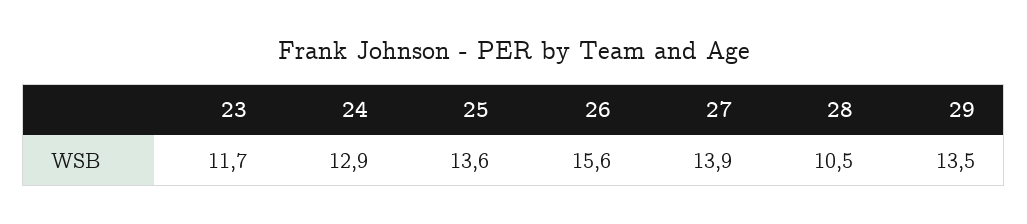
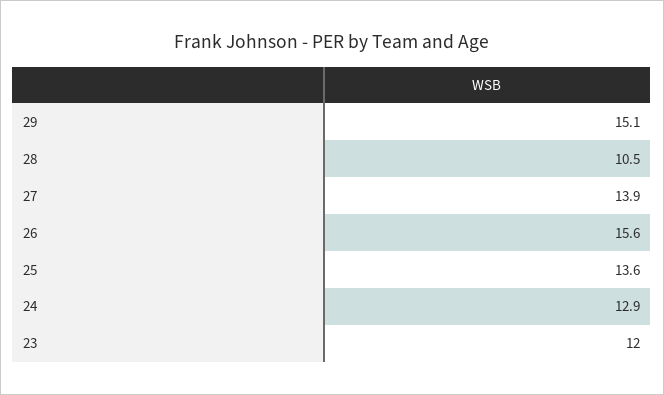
  {
-   "23": 11.7,
+   "23": 12,
    "24": 12.9,
    "25": 13.6,
    "26": 15.6,
    "27": 13.9,
    "28": 10.5,
-   "29": 13.5
+   "29": 15.1
  }

